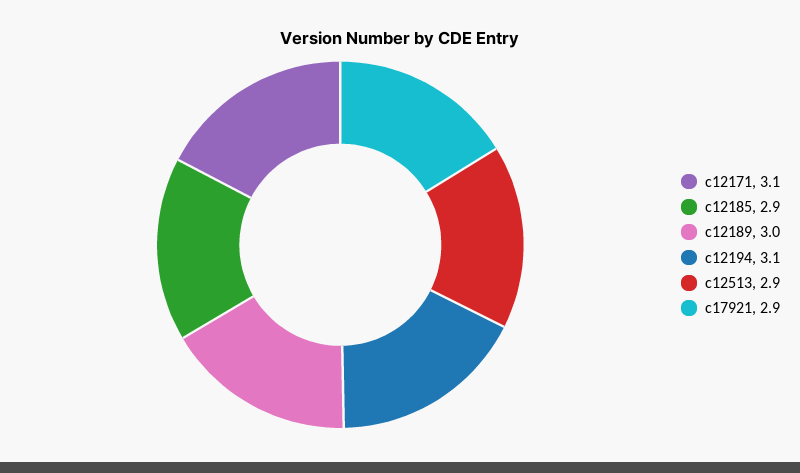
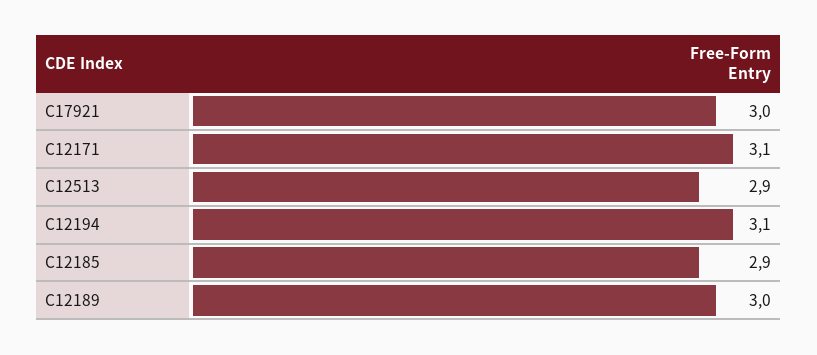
  {
    "c12171": 3.1,
    "c12185": 2.9,
    "c12189": 3,
    "c12194": 3.1,
    "c12513": 2.9,
-   "c17921": 2.9
+   "c17921": 3
  }

